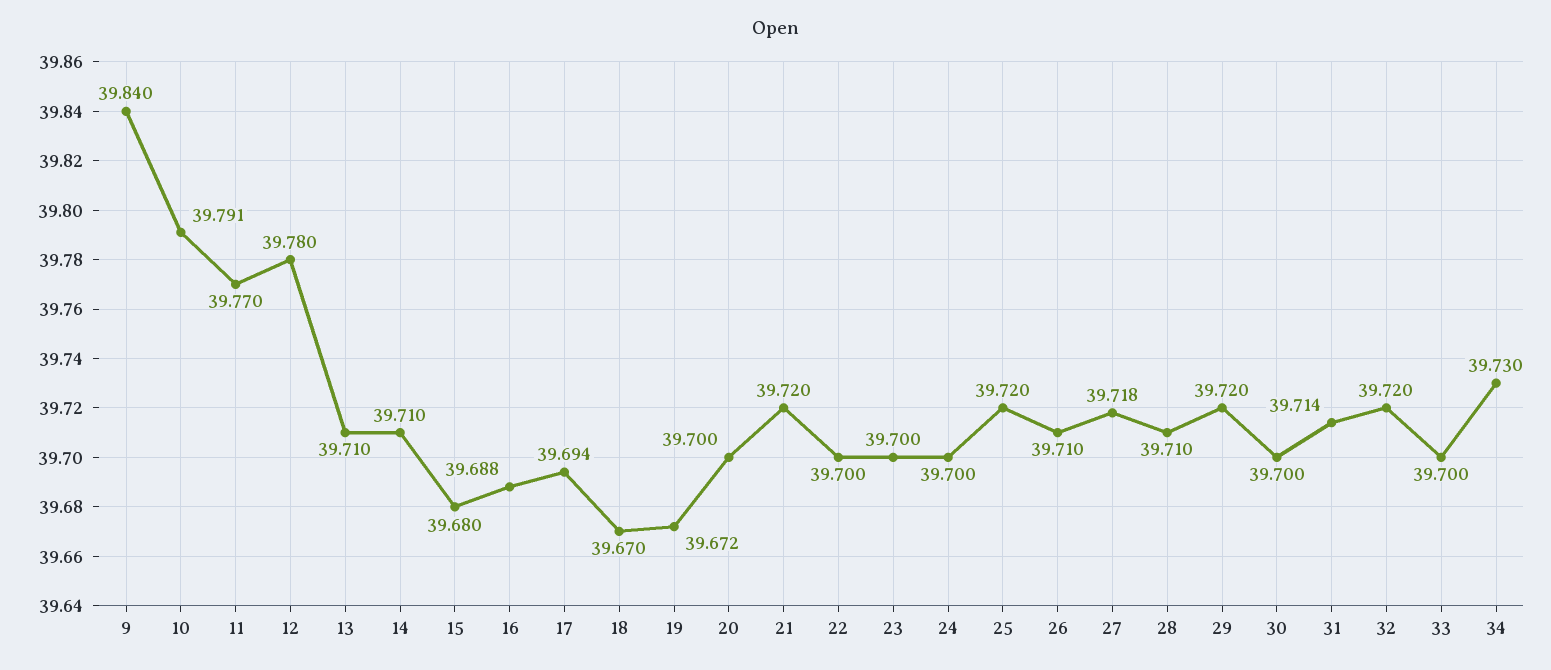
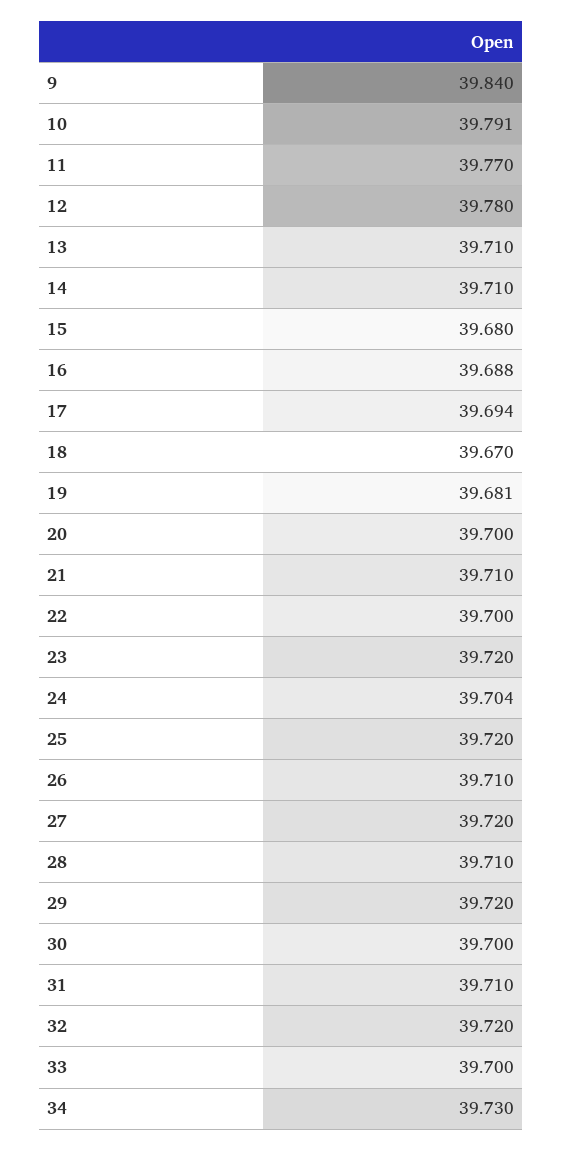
  {
    "9": 39.84,
    "10": 39.791,
    "11": 39.77,
    "12": 39.78,
    "13": 39.71,
    "14": 39.71,
    "15": 39.68,
    "16": 39.688,
    "17": 39.694,
    "18": 39.67,
-   "19": 39.672,
+   "19": 39.681,
    "20": 39.7,
-   "21": 39.72,
+   "21": 39.71,
    "22": 39.7,
-   "23": 39.7,
+   "23": 39.72,
-   "24": 39.7,
+   "24": 39.704,
    "25": 39.72,
    "26": 39.71,
-   "27": 39.718,
+   "27": 39.72,
    "28": 39.71,
    "29": 39.72,
    "30": 39.7,
-   "31": 39.714,
+   "31": 39.71,
    "32": 39.72,
    "33": 39.7,
    "34": 39.73
  }

